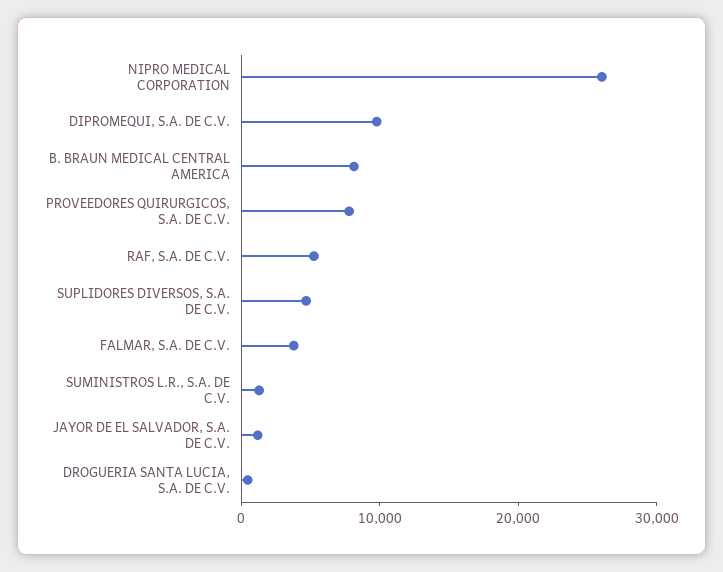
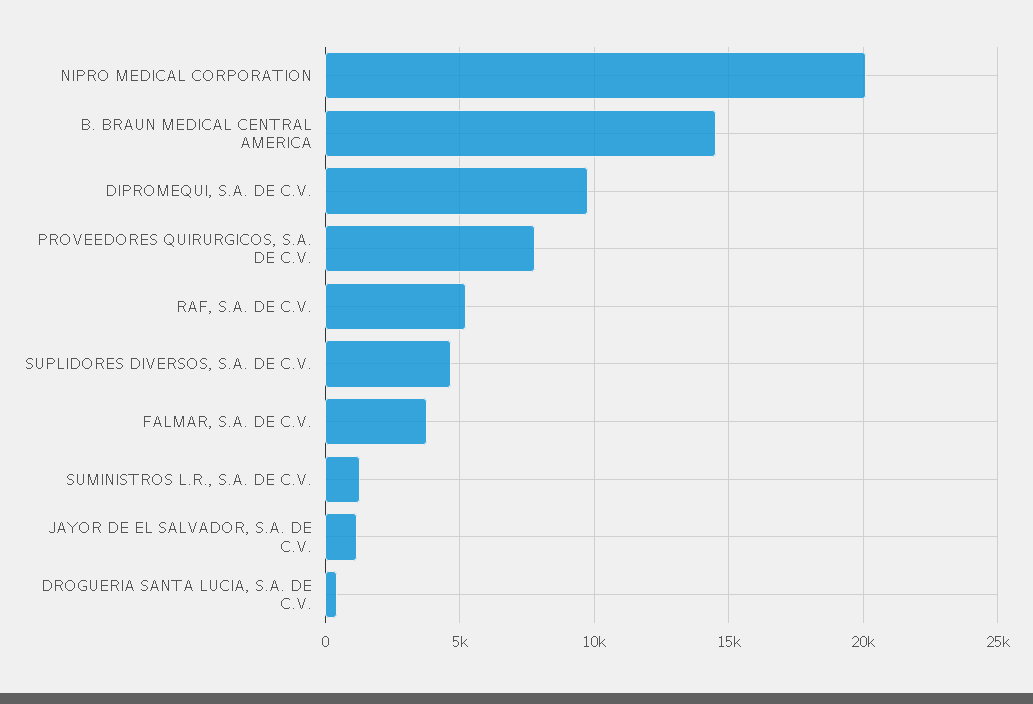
  {
-   "NIPRO MEDICAL CORPORATION": 26000,
+   "NIPRO MEDICAL CORPORATION": 20000,
    "DIPROMEQUI, S.A. DE C.V.": 10000,
-   "B. BRAUN MEDICAL CENTRAL AMERICA": 8000,
+   "B. BRAUN MEDICAL CENTRAL AMERICA": 14500,
    "PROVEEDORES QUIRURGICOS, S.A. DE C.V.": 8000,
    "RAF, S.A. DE C.V.": 5000,
    "SUPLIDORES DIVERSOS, S.A. DE C.V.": 4500,
    "FALMAR, S.A. DE C.V.": 4000,
    "SUMINISTROS L.R., S.A. DE C.V.": 1500,
    "JAYOR DE EL SALVADOR, S.A. DE C.V.": 1000,
    "DROGUERIA SANTA LUCIA, S.A. DE C.V.": 500
  }

